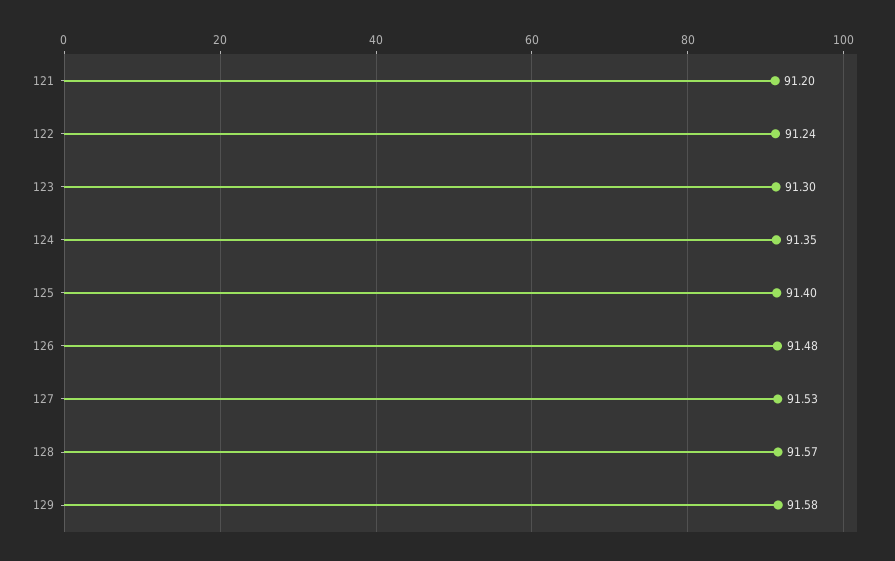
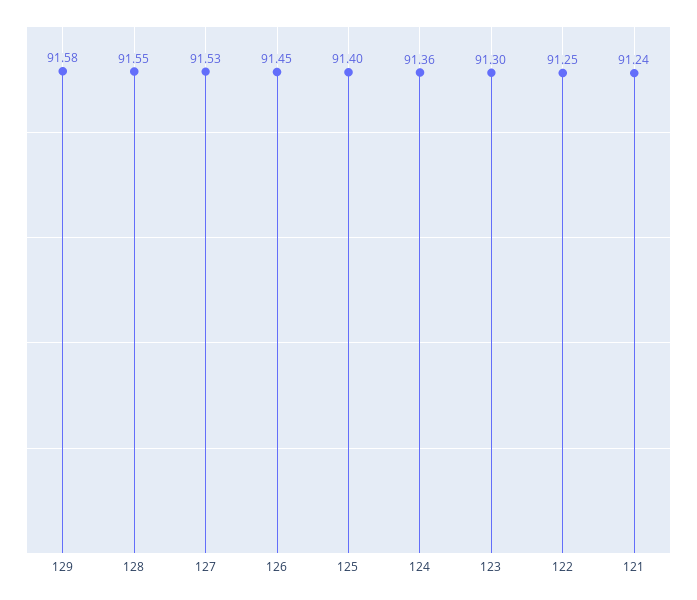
  {
-   "121": 91.2,
+   "121": 91.24,
-   "122": 91.24,
+   "122": 91.25,
    "123": 91.3,
-   "124": 91.35,
+   "124": 91.36,
    "125": 91.4,
-   "126": 91.48,
+   "126": 91.45,
    "127": 91.53,
-   "128": 91.57,
+   "128": 91.55,
    "129": 91.58
  }

